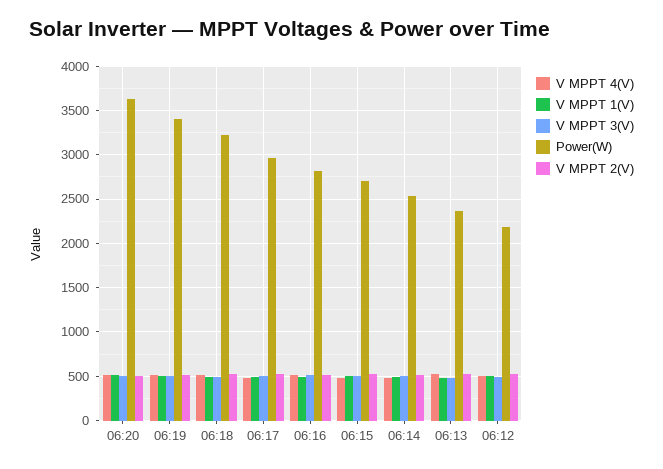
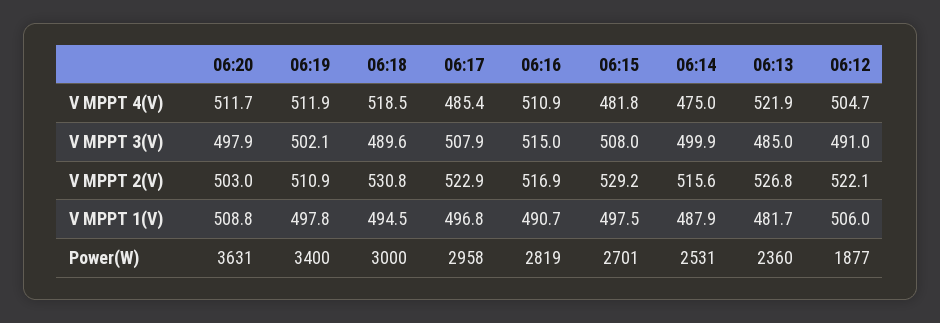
  {
    "V MPPT 4(V)": {
      "06:20": 511.7,
      "06:19": 511.9,
      "06:18": 518.5,
      "06:17": 485.4,
      "06:16": 510.9,
      "06:15": 481.8,
      "06:14": 475,
      "06:13": 521.9,
      "06:12": 504.7
    },
    "V MPPT 1(V)": {
      "06:20": 508.8,
      "06:19": 497.8,
      "06:18": 494.5,
      "06:17": 496.8,
      "06:16": 490.7,
      "06:15": 497.5,
      "06:14": 487.9,
      "06:13": 481.7,
      "06:12": 506
    },
    "V MPPT 3(V)": {
      "06:20": 497.9,
      "06:19": 502.1,
      "06:18": 489.6,
      "06:17": 507.9,
      "06:16": 515,
      "06:15": 508,
      "06:14": 499.9,
      "06:13": 485,
      "06:12": 491
    },
    "Power(W)": {
      "06:20": 3631,
      "06:19": 3400,
-     "06:18": 3200,
+     "06:18": 3000,
      "06:17": 2958,
      "06:16": 2819,
      "06:15": 2701,
      "06:14": 2531,
      "06:13": 2360,
-     "06:12": 2200
+     "06:12": 1877
    },
    "V MPPT 2(V)": {
      "06:20": 503,
      "06:19": 510.9,
      "06:18": 530.8,
      "06:17": 522.9,
      "06:16": 516.9,
      "06:15": 529.2,
      "06:14": 515.6,
      "06:13": 526.8,
      "06:12": 522.1
    }
  }

